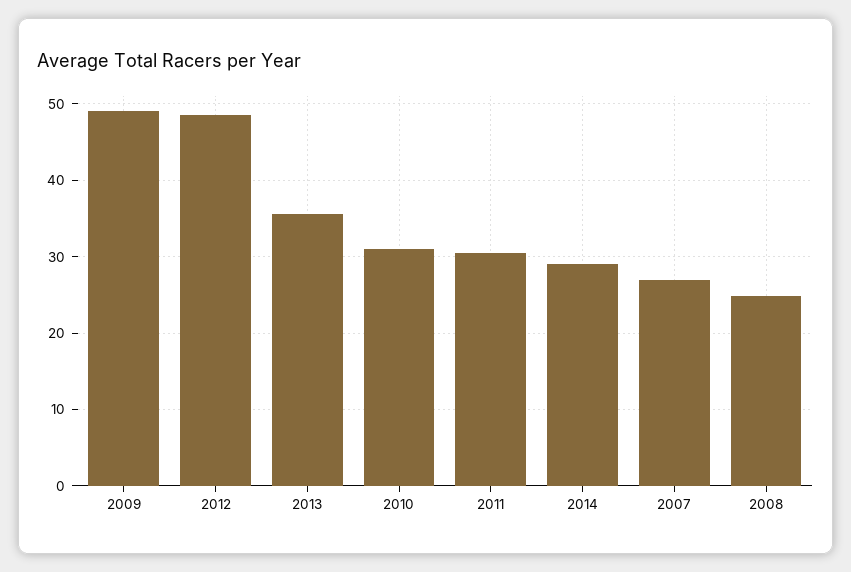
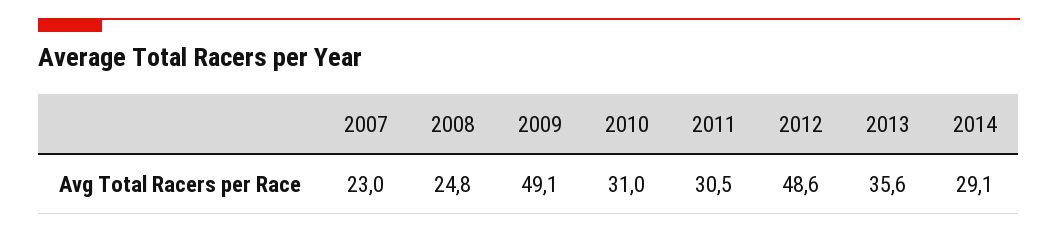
  {
    "2009": 49.1,
    "2012": 48.6,
    "2013": 35.6,
    "2010": 31,
    "2011": 30.5,
    "2014": 29.1,
-   "2007": 27,
+   "2007": 23,
    "2008": 24.8
  }

